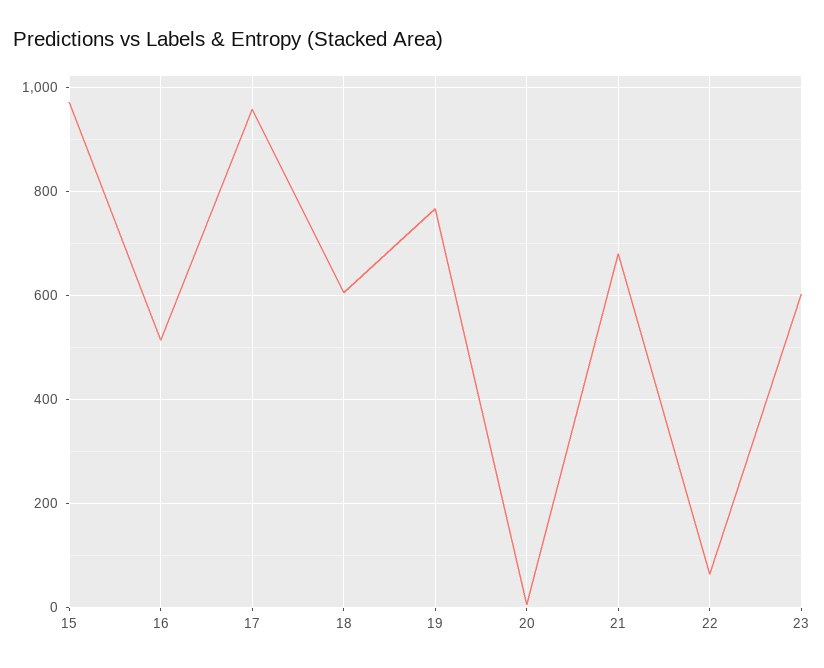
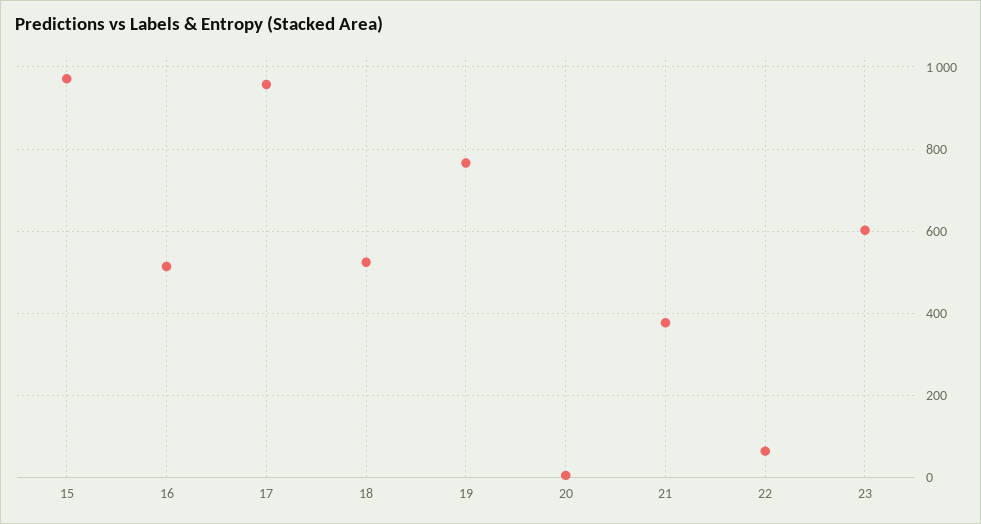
  {
    "15": 980,
    "16": 520,
    "17": 960,
-   "18": 600,
+   "18": 520,
    "19": 760,
    "20": 0,
-   "21": 680,
+   "21": 380,
    "22": 60,
    "23": 600
  }

